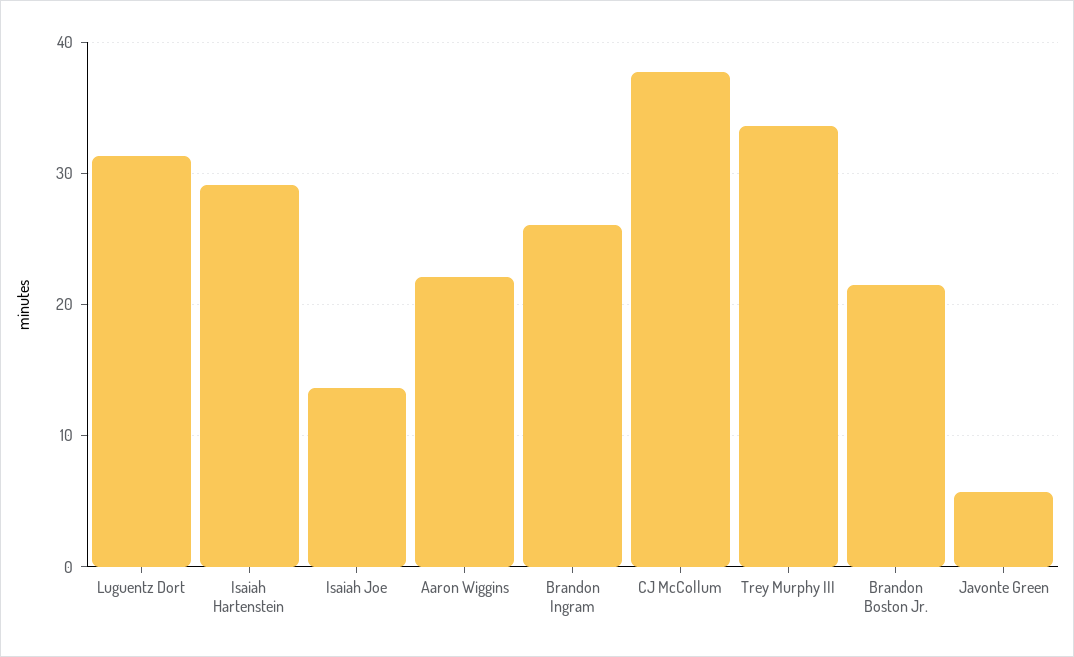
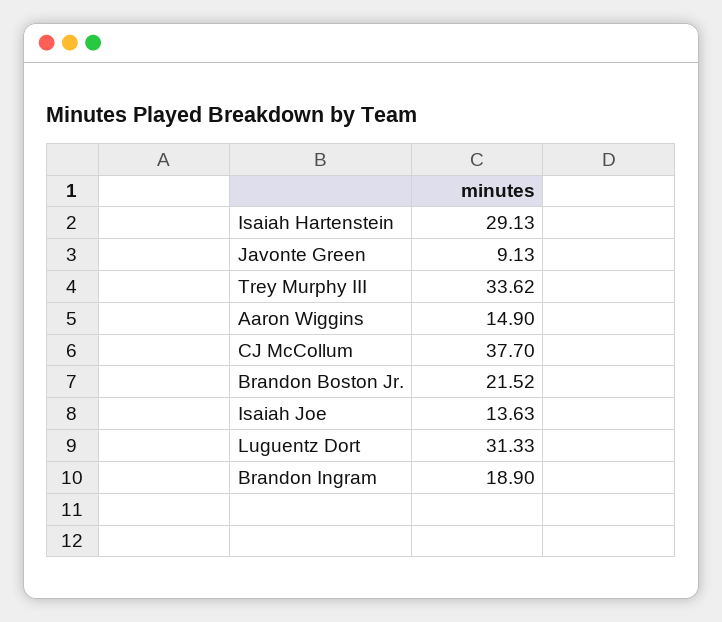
  {
    "Luguentz Dort": 31.33,
    "Isaiah Hartenstein": 29.13,
    "Isaiah Joe": 13.63,
-   "Aaron Wiggins": 22,
+   "Aaron Wiggins": 14.9,
-   "Brandon Ingram": 26,
+   "Brandon Ingram": 18.9,
    "CJ McCollum": 37.7,
    "Trey Murphy III": 33.62,
    "Brandon Boston Jr.": 21.52,
-   "Javonte Green": 6
+   "Javonte Green": 9.13
  }

